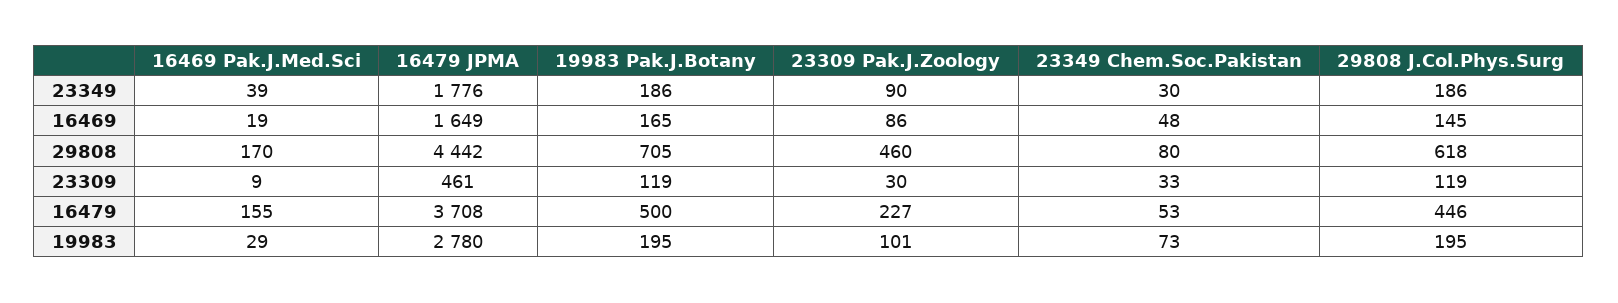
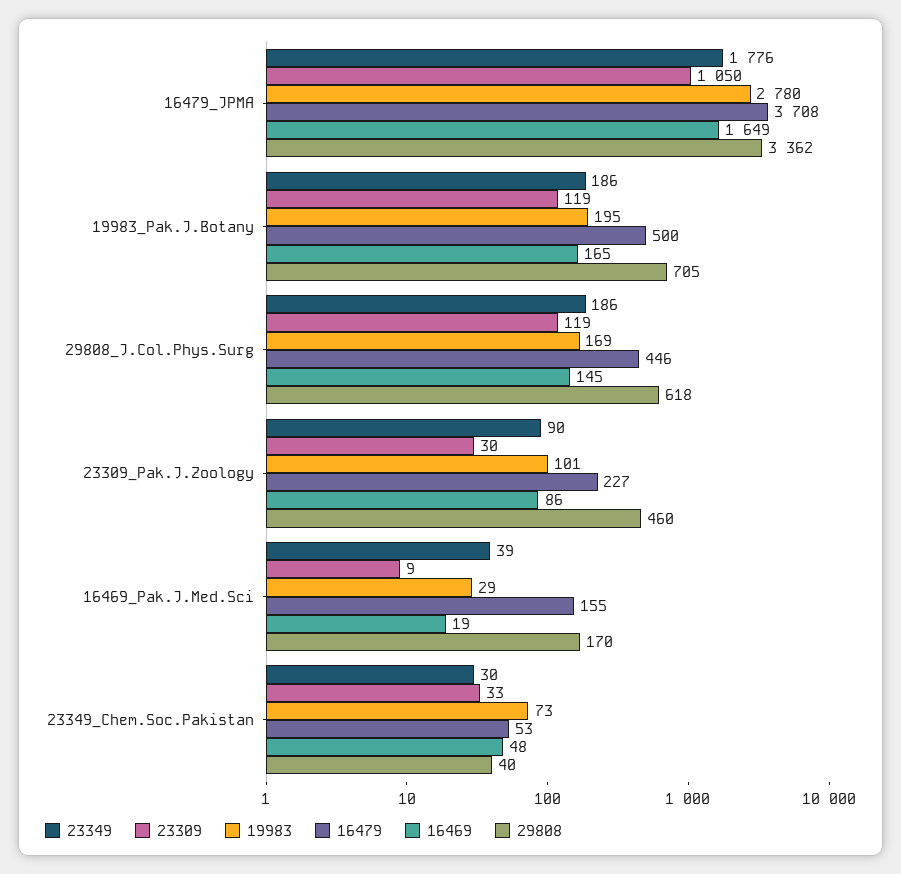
  {
    "23349": {
      "16469 Pak.J.Med.Sci": 39,
      "16479 JPMA": 1776,
      "19983 Pak.J.Botany": 186,
      "23309 Pak.J.Zoology": 90,
      "23349 Chem.Soc.Pakistan": 30,
      "29808 J.Col.Phys.Surg": 186
    },
    "16469": {
      "16469 Pak.J.Med.Sci": 19,
      "16479 JPMA": 1649,
      "19983 Pak.J.Botany": 165,
      "23309 Pak.J.Zoology": 86,
      "23349 Chem.Soc.Pakistan": 48,
      "29808 J.Col.Phys.Surg": 145
    },
    "29808": {
      "16469 Pak.J.Med.Sci": 170,
-     "16479 JPMA": 4442,
+     "16479 JPMA": 3362,
      "19983 Pak.J.Botany": 705,
      "23309 Pak.J.Zoology": 460,
-     "23349 Chem.Soc.Pakistan": 80,
+     "23349 Chem.Soc.Pakistan": 40,
      "29808 J.Col.Phys.Surg": 618
    },
    "23309": {
      "16469 Pak.J.Med.Sci": 9,
-     "16479 JPMA": 461,
+     "16479 JPMA": 1050,
      "19983 Pak.J.Botany": 119,
      "23309 Pak.J.Zoology": 30,
      "23349 Chem.Soc.Pakistan": 33,
      "29808 J.Col.Phys.Surg": 119
    },
    "16479": {
      "16469 Pak.J.Med.Sci": 155,
      "16479 JPMA": 3708,
      "19983 Pak.J.Botany": 500,
      "23309 Pak.J.Zoology": 227,
      "23349 Chem.Soc.Pakistan": 53,
      "29808 J.Col.Phys.Surg": 446
    },
    "19983": {
      "16469 Pak.J.Med.Sci": 29,
      "16479 JPMA": 2780,
      "19983 Pak.J.Botany": 195,
      "23309 Pak.J.Zoology": 101,
      "23349 Chem.Soc.Pakistan": 73,
-     "29808 J.Col.Phys.Surg": 195
+     "29808 J.Col.Phys.Surg": 169
    }
  }

